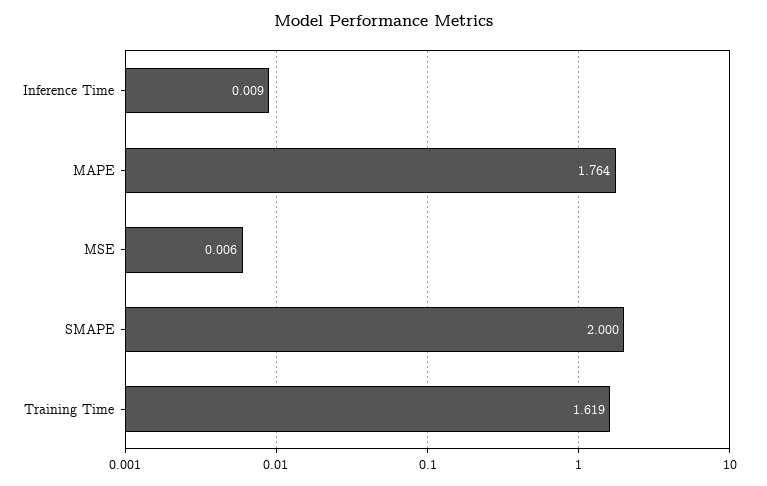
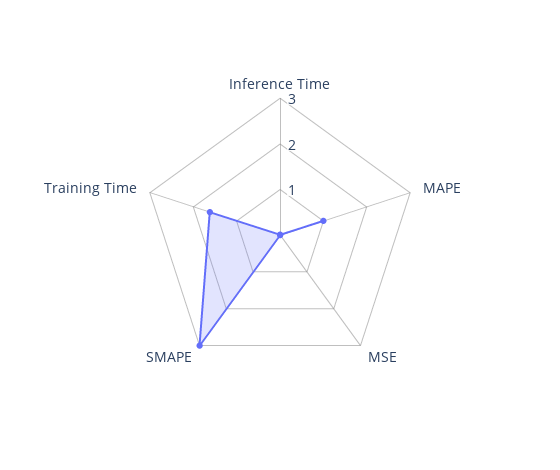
  {
    "Inference Time": 0.009,
-   "MAPE": 1.764,
+   "MAPE": 1,
    "MSE": 0.006,
-   "SMAPE": 2,
+   "SMAPE": 3,
    "Training Time": 1.619
  }

